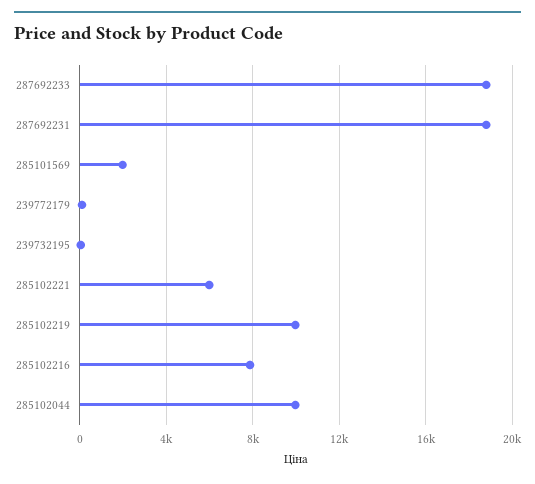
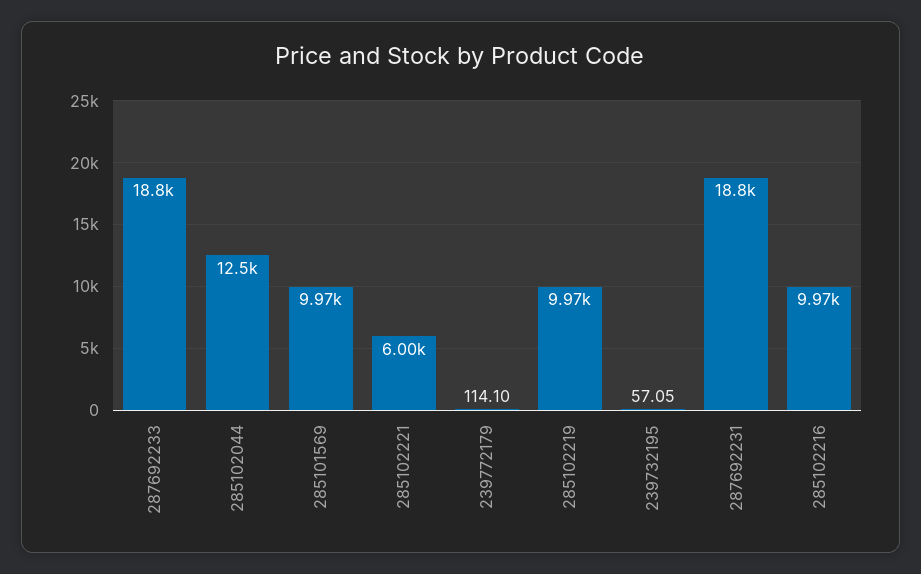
  {
    "287692233": 18800,
    "287692231": 18800,
-   "285101569": 2000,
+   "285101569": 9970,
    "239772179": 114.1,
    "239732195": 57.05,
    "285102221": 6000,
    "285102219": 9970,
-   "285102216": 8000,
+   "285102216": 9970,
-   "285102044": 10000
+   "285102044": 12500
  }

